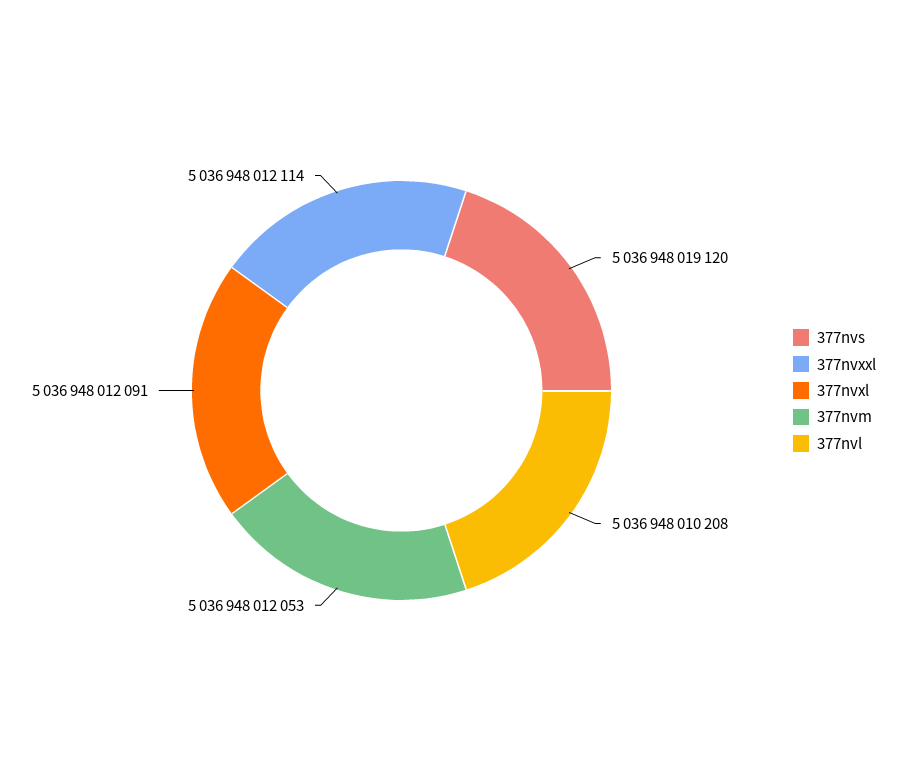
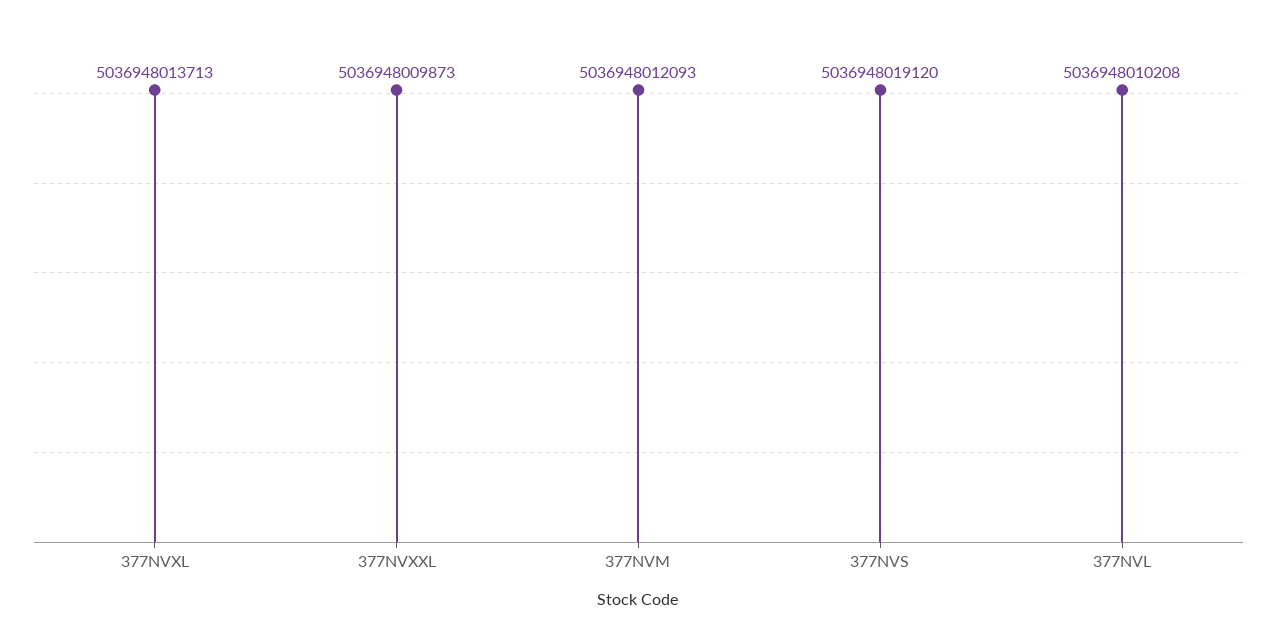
  {
    "377nvs": 5036948019120,
-   "377nvxxl": 5036948012114,
+   "377nvxxl": 5036948009873,
-   "377nvxl": 5036948012091,
+   "377nvxl": 5036948013713,
-   "377nvm": 5036948012053,
+   "377nvm": 5036948012093,
    "377nvl": 5036948010208
  }

